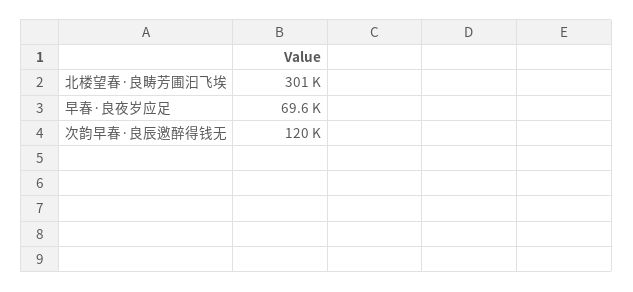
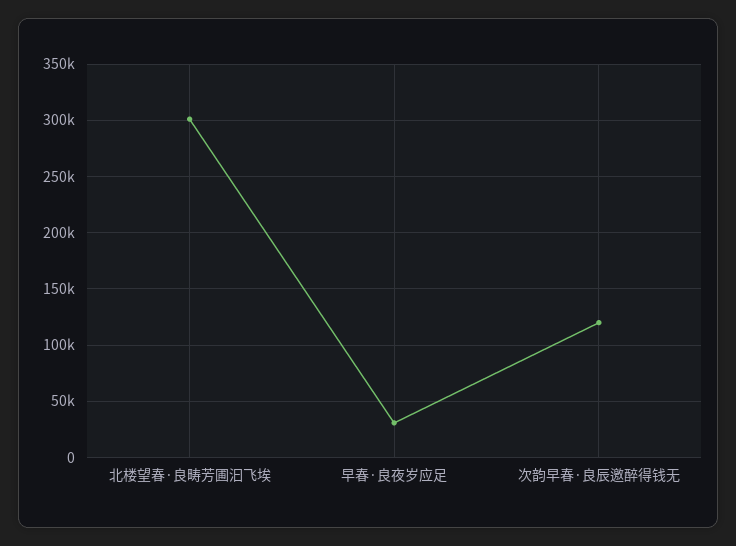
  {
    "北楼望春·良畴芳圃汩飞埃": 301000,
-   "早春·良夜岁应足": 69600,
+   "早春·良夜岁应足": 30000,
    "次韵早春·良辰邀醉得钱无": 120000
  }

